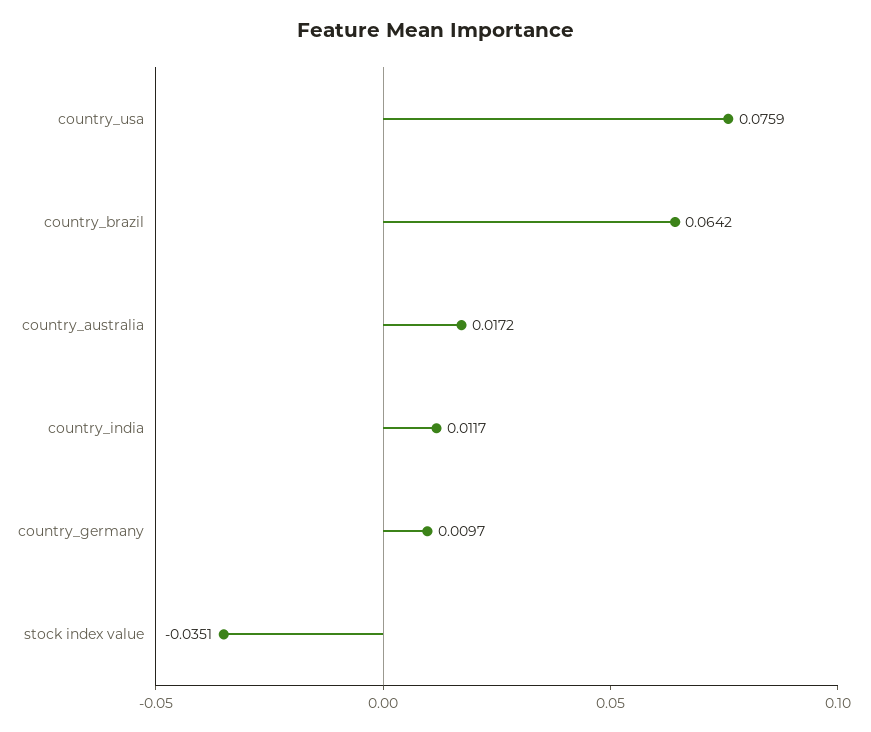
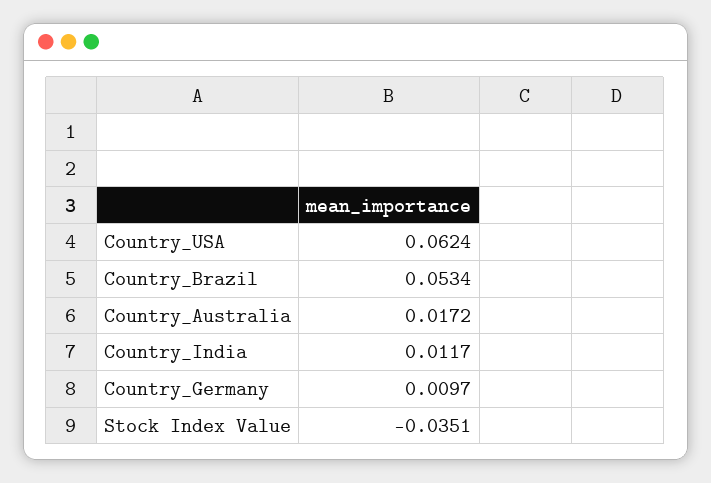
  {
-   "country_usa": 0.0759,
+   "country_usa": 0.0624,
-   "country_brazil": 0.0642,
+   "country_brazil": 0.0534,
    "country_australia": 0.0172,
    "country_india": 0.0117,
    "country_germany": 0.0097,
    "stock index value": -0.0351
  }

